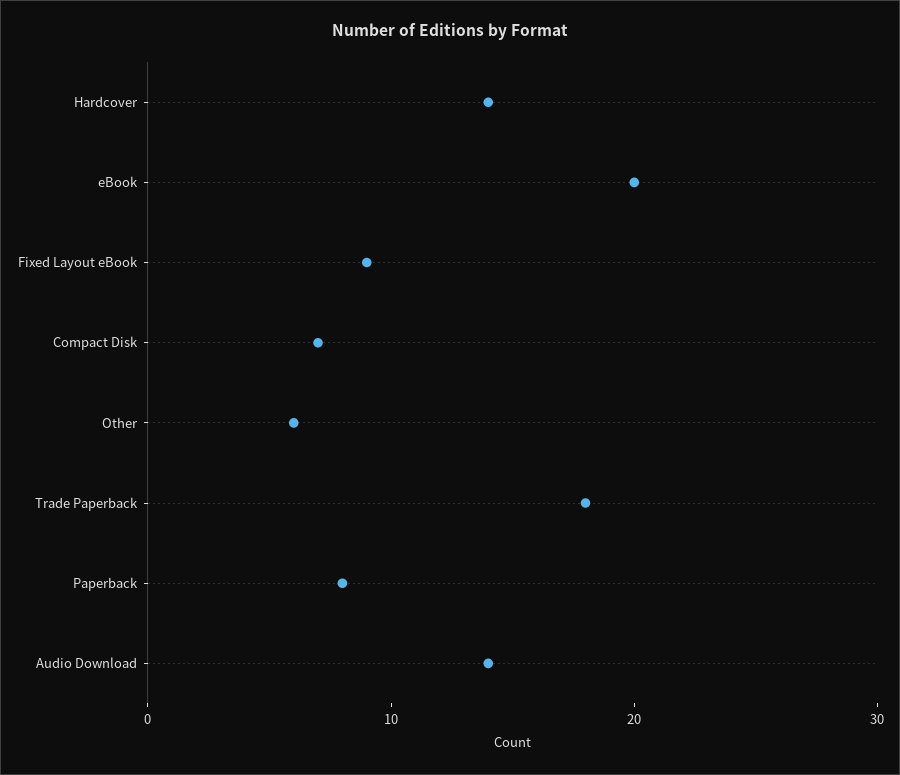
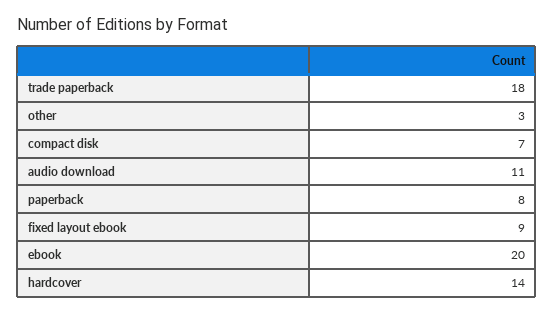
  {
    "Hardcover": 14,
    "eBook": 20,
    "Fixed Layout eBook": 9,
    "Compact Disk": 7,
-   "Other": 6,
+   "Other": 3,
    "Trade Paperback": 18,
    "Paperback": 8,
-   "Audio Download": 14
+   "Audio Download": 11
  }

